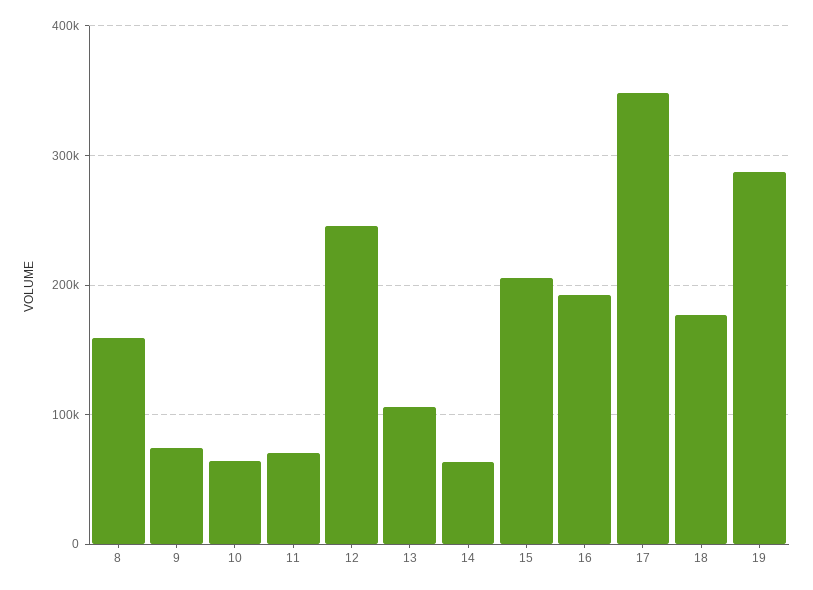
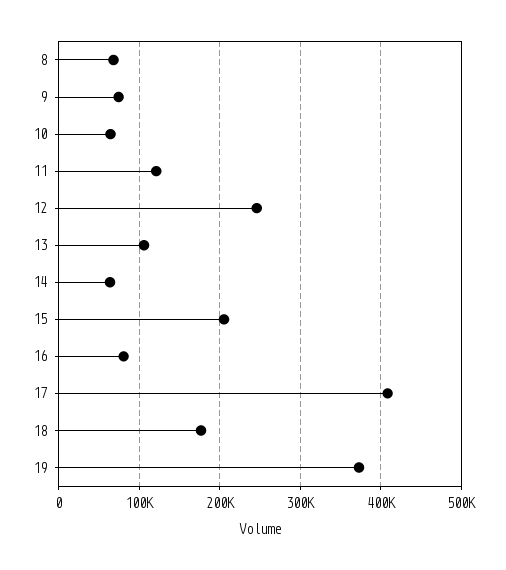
  {
-   "8": 160000,
+   "8": 70000,
    "9": 70000,
    "10": 60000,
-   "11": 70000,
+   "11": 120000,
    "12": 250000,
    "13": 110000,
    "14": 60000,
    "15": 210000,
-   "16": 190000,
+   "16": 80000,
-   "17": 350000,
+   "17": 410000,
    "18": 180000,
-   "19": 290000
+   "19": 370000
  }

